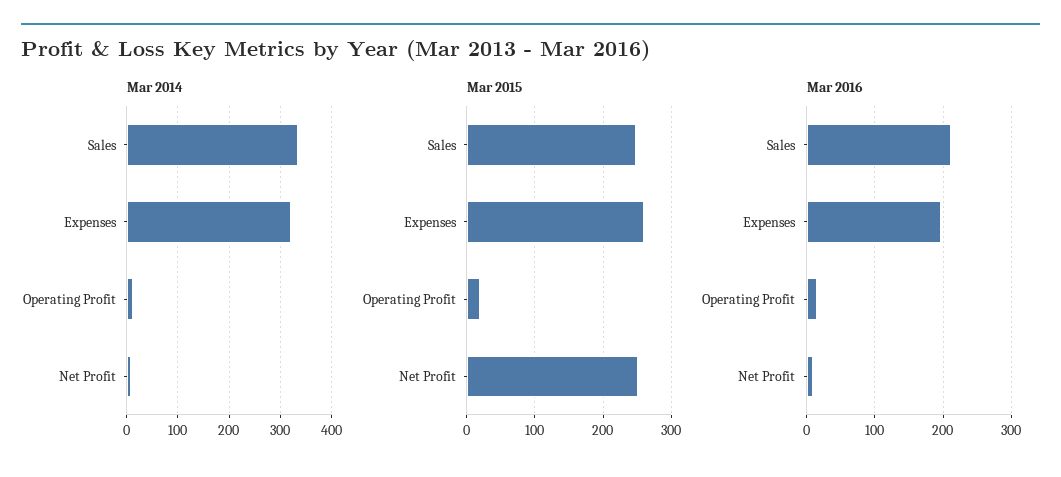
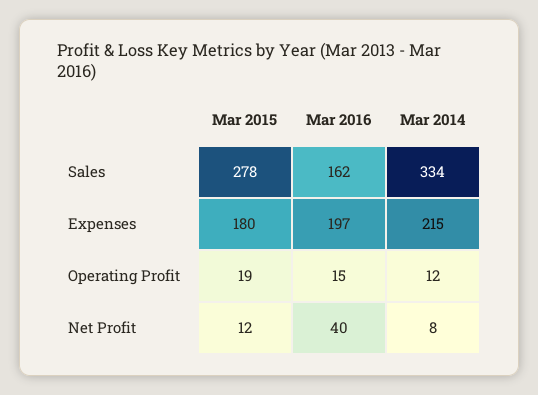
  {
    "Mar 2014": {
      "Sales": 334,
-     "Expenses": 320,
+     "Expenses": 215,
      "Operating Profit": 12,
      "Net Profit": 8
    },
    "Mar 2015": {
-     "Sales": 250,
+     "Sales": 278,
-     "Expenses": 260,
+     "Expenses": 180,
      "Operating Profit": 19,
-     "Net Profit": 250
+     "Net Profit": 12
    },
    "Mar 2016": {
-     "Sales": 210,
+     "Sales": 162,
      "Expenses": 197,
      "Operating Profit": 15,
-     "Net Profit": 10
+     "Net Profit": 40
    }
  }

